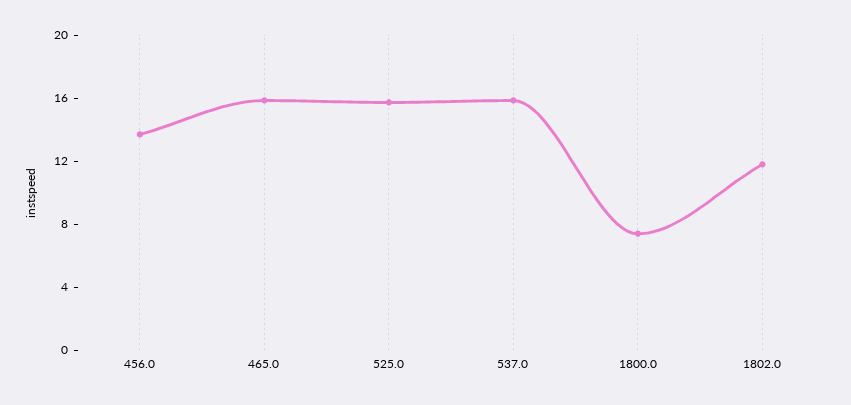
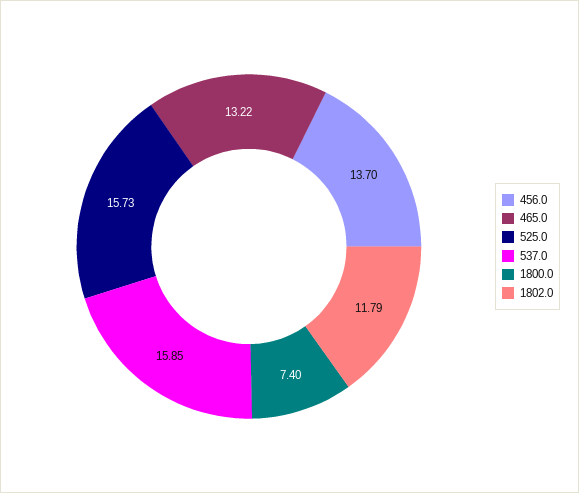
  {
    "456.0": 13.7,
-   "465.0": 16,
+   "465.0": 13.22,
    "525.0": 15.73,
    "537.0": 15.85,
    "1800.0": 7.4,
    "1802.0": 11.79
  }

